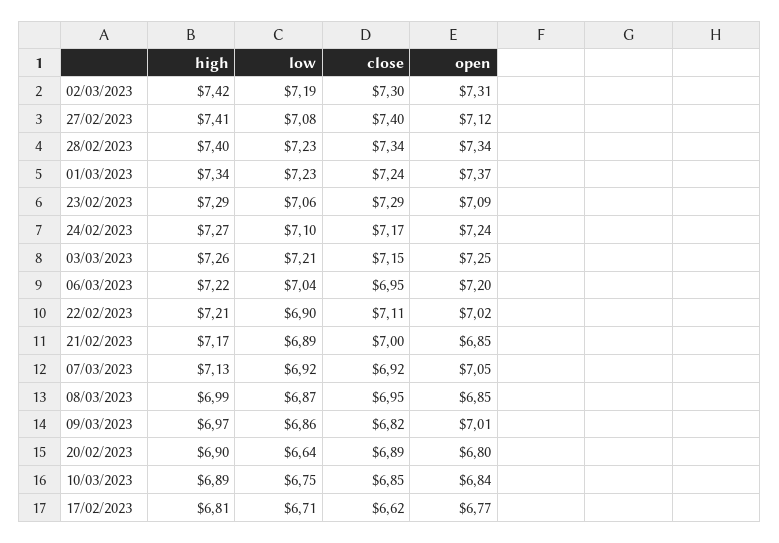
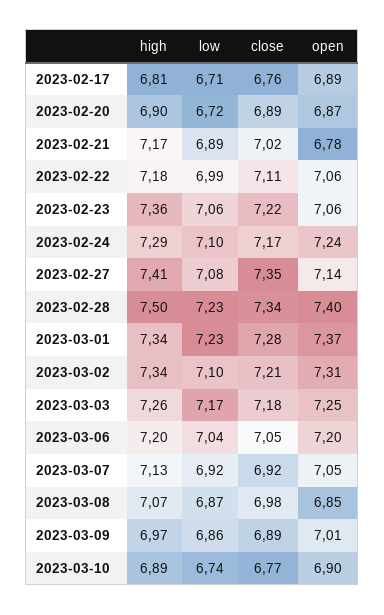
  {
    "high": {
-     "02/03/2023": 7.42,
+     "02/03/2023": 7.34,
      "27/02/2023": 7.41,
-     "28/02/2023": 7.4,
+     "28/02/2023": 7.5,
      "01/03/2023": 7.34,
-     "23/02/2023": 7.29,
+     "23/02/2023": 7.36,
-     "24/02/2023": 7.27,
+     "24/02/2023": 7.29,
      "03/03/2023": 7.26,
-     "06/03/2023": 7.22,
+     "06/03/2023": 7.2,
-     "22/02/2023": 7.21,
+     "22/02/2023": 7.18,
      "21/02/2023": 7.17,
      "07/03/2023": 7.13,
-     "08/03/2023": 6.99,
+     "08/03/2023": 7.07,
      "09/03/2023": 6.97,
      "20/02/2023": 6.9,
      "10/03/2023": 6.89,
      "17/02/2023": 6.81
    },
    "low": {
-     "02/03/2023": 7.19,
+     "02/03/2023": 7.1,
      "27/02/2023": 7.08,
      "28/02/2023": 7.23,
      "01/03/2023": 7.23,
      "23/02/2023": 7.06,
      "24/02/2023": 7.1,
-     "03/03/2023": 7.21,
+     "03/03/2023": 7.17,
      "06/03/2023": 7.04,
-     "22/02/2023": 6.9,
+     "22/02/2023": 6.99,
      "21/02/2023": 6.89,
      "07/03/2023": 6.92,
      "08/03/2023": 6.87,
      "09/03/2023": 6.86,
-     "20/02/2023": 6.64,
+     "20/02/2023": 6.72,
-     "10/03/2023": 6.75,
+     "10/03/2023": 6.74,
      "17/02/2023": 6.71
    },
    "close": {
-     "02/03/2023": 7.3,
+     "02/03/2023": 7.21,
-     "27/02/2023": 7.4,
+     "27/02/2023": 7.35,
      "28/02/2023": 7.34,
-     "01/03/2023": 7.24,
+     "01/03/2023": 7.28,
-     "23/02/2023": 7.29,
+     "23/02/2023": 7.22,
      "24/02/2023": 7.17,
-     "03/03/2023": 7.15,
+     "03/03/2023": 7.18,
-     "06/03/2023": 6.95,
+     "06/03/2023": 7.05,
      "22/02/2023": 7.11,
-     "21/02/2023": 7,
+     "21/02/2023": 7.02,
      "07/03/2023": 6.92,
-     "08/03/2023": 6.95,
+     "08/03/2023": 6.98,
-     "09/03/2023": 6.82,
+     "09/03/2023": 6.89,
      "20/02/2023": 6.89,
-     "10/03/2023": 6.85,
+     "10/03/2023": 6.77,
-     "17/02/2023": 6.62
+     "17/02/2023": 6.76
    },
    "open": {
      "02/03/2023": 7.31,
-     "27/02/2023": 7.12,
+     "27/02/2023": 7.14,
-     "28/02/2023": 7.34,
+     "28/02/2023": 7.4,
      "01/03/2023": 7.37,
-     "23/02/2023": 7.09,
+     "23/02/2023": 7.06,
      "24/02/2023": 7.24,
      "03/03/2023": 7.25,
      "06/03/2023": 7.2,
-     "22/02/2023": 7.02,
+     "22/02/2023": 7.06,
-     "21/02/2023": 6.85,
+     "21/02/2023": 6.78,
      "07/03/2023": 7.05,
      "08/03/2023": 6.85,
      "09/03/2023": 7.01,
-     "20/02/2023": 6.8,
+     "20/02/2023": 6.87,
-     "10/03/2023": 6.84,
+     "10/03/2023": 6.9,
-     "17/02/2023": 6.77
+     "17/02/2023": 6.89
    }
  }

